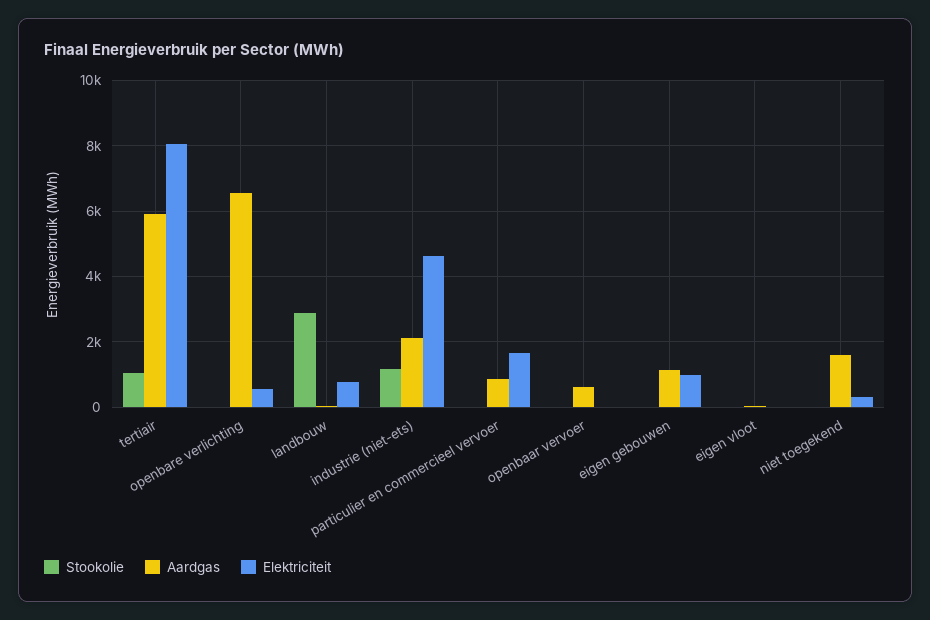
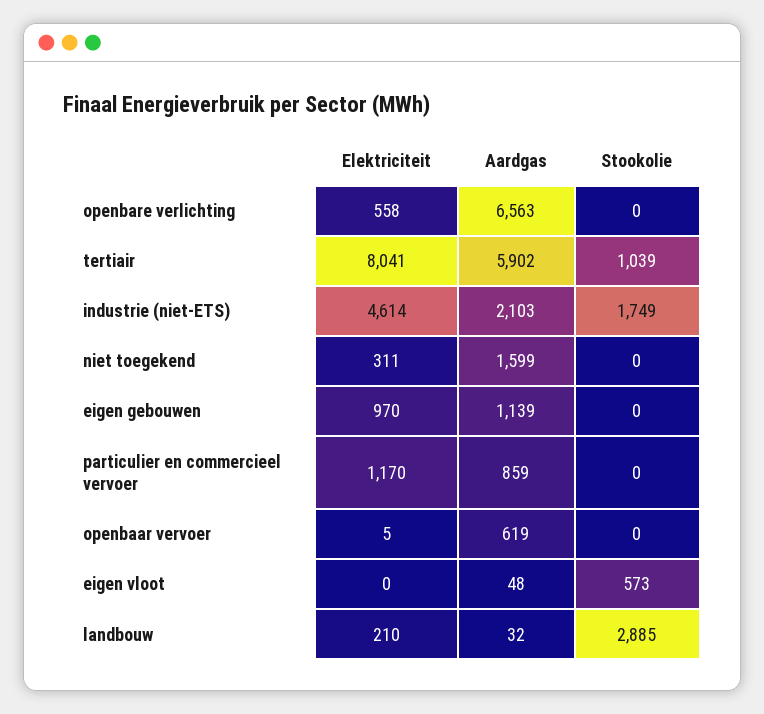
  {
    "Stookolie": {
      "tertiair": 1039,
      "openbare verlichting": 0,
      "landbouw": 2885,
-     "industrie (niet-ets)": 1200,
+     "industrie (niet-ets)": 1749,
      "particulier en commercieel vervoer": 0,
      "openbaar vervoer": 0,
      "eigen gebouwen": 0,
-     "eigen vloot": 0,
+     "eigen vloot": 573,
      "niet toegekend": 0
    },
    "Aardgas": {
      "tertiair": 5902,
      "openbare verlichting": 6563,
      "landbouw": 32,
      "industrie (niet-ets)": 2103,
      "particulier en commercieel vervoer": 859,
      "openbaar vervoer": 619,
      "eigen gebouwen": 1139,
      "eigen vloot": 48,
      "niet toegekend": 1599
    },
    "Elektriciteit": {
      "tertiair": 8041,
      "openbare verlichting": 558,
-     "landbouw": 800,
+     "landbouw": 210,
      "industrie (niet-ets)": 4614,
-     "particulier en commercieel vervoer": 1600,
+     "particulier en commercieel vervoer": 1170,
      "openbaar vervoer": 5,
      "eigen gebouwen": 970,
      "eigen vloot": 0,
      "niet toegekend": 311
    }
  }

